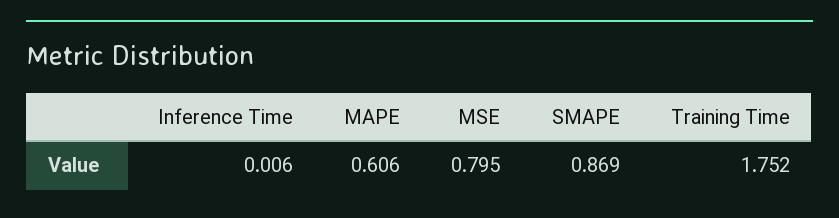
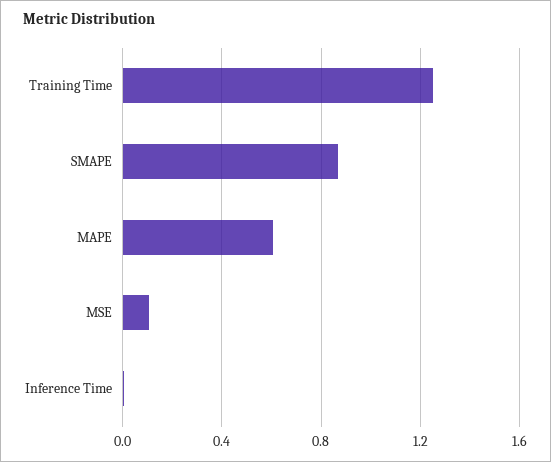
  {
    "Inference Time": 0.006,
    "MAPE": 0.606,
-   "MSE": 0.795,
+   "MSE": 0.1,
    "SMAPE": 0.869,
-   "Training Time": 1.752
+   "Training Time": 1.25
  }

